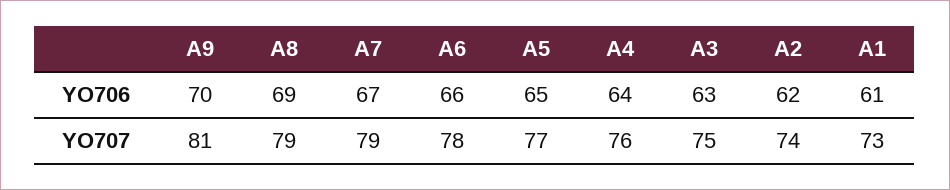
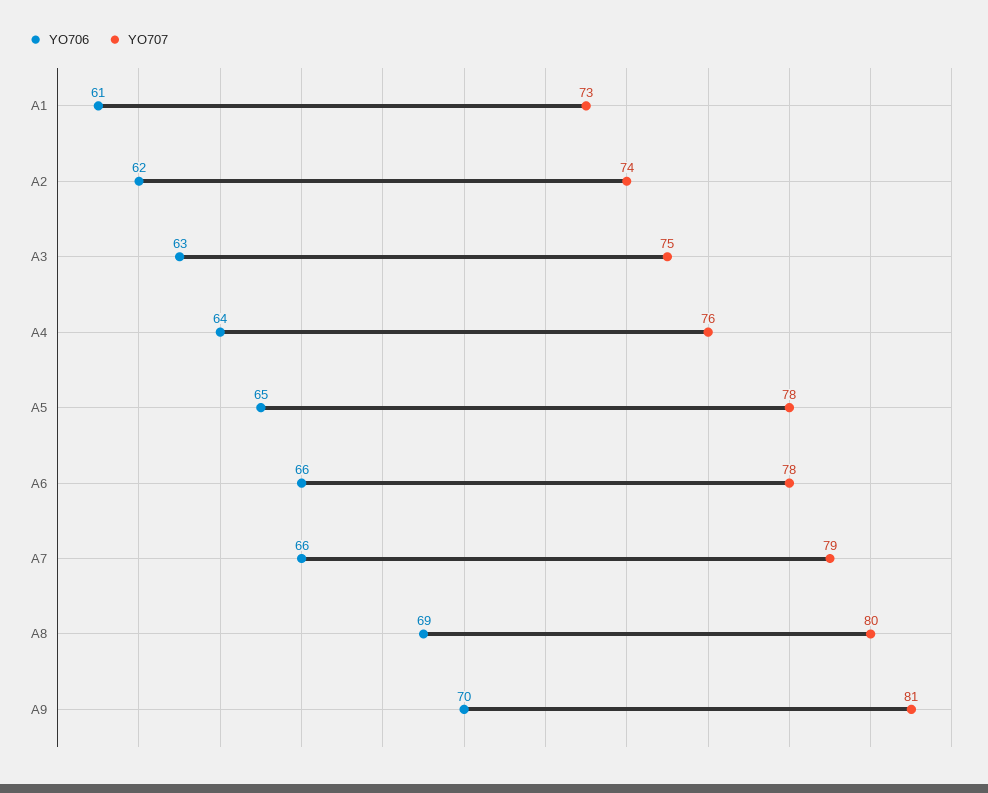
  {
    "YO706": {
      "A9": 70,
      "A8": 69,
-     "A7": 67,
+     "A7": 66,
      "A6": 66,
      "A5": 65,
      "A4": 64,
      "A3": 63,
      "A2": 62,
      "A1": 61
    },
    "YO707": {
      "A9": 81,
-     "A8": 79,
+     "A8": 80,
      "A7": 79,
      "A6": 78,
-     "A5": 77,
+     "A5": 78,
      "A4": 76,
      "A3": 75,
      "A2": 74,
      "A1": 73
    }
  }

